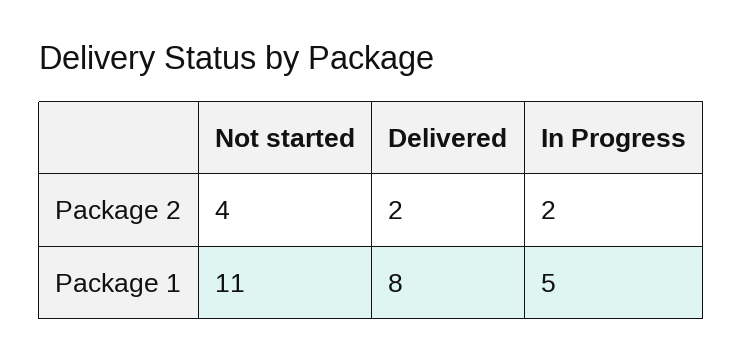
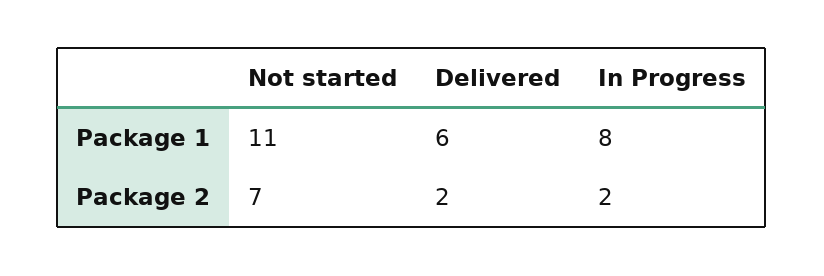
  {
    "Not started": {
-     "Package 2": 4,
+     "Package 2": 7,
      "Package 1": 11
    },
    "Delivered": {
      "Package 2": 2,
-     "Package 1": 8
+     "Package 1": 6
    },
    "In Progress": {
      "Package 2": 2,
-     "Package 1": 5
+     "Package 1": 8
    }
  }

